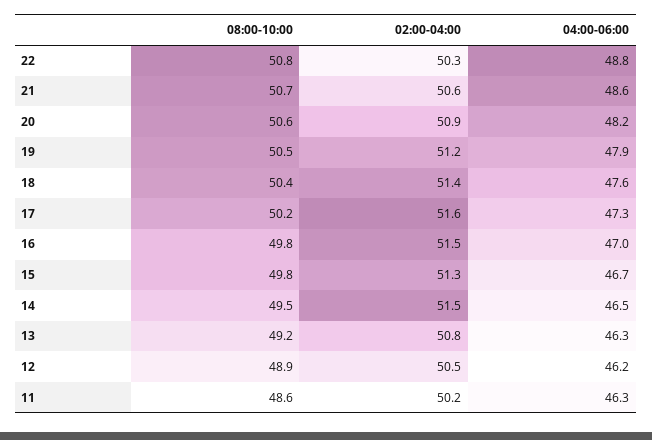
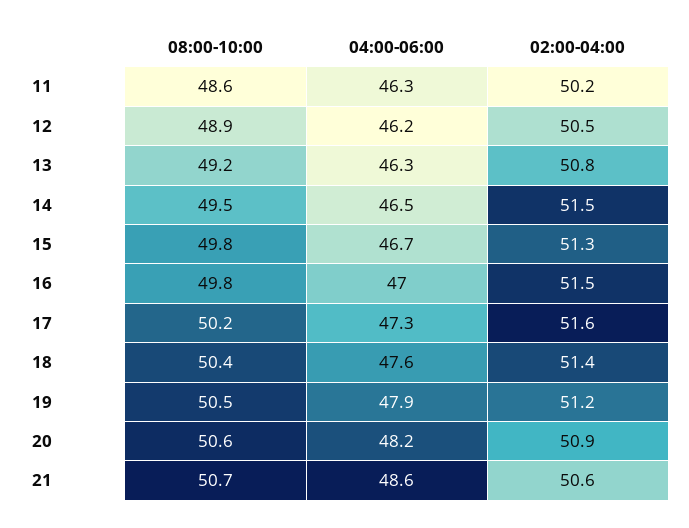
  {
    "08:00-10:00": {
-     "22": 50.8,
      "21": 50.7,
      "20": 50.6,
      "19": 50.5,
      "18": 50.4,
      "17": 50.2,
      "16": 49.8,
      "15": 49.8,
      "14": 49.5,
      "13": 49.2,
      "12": 48.9,
      "11": 48.6
    },
    "02:00-04:00": {
-     "22": 50.3,
      "21": 50.6,
      "20": 50.9,
      "19": 51.2,
      "18": 51.4,
      "17": 51.6,
      "16": 51.5,
      "15": 51.3,
      "14": 51.5,
      "13": 50.8,
      "12": 50.5,
      "11": 50.2
    },
    "04:00-06:00": {
-     "22": 48.8,
      "21": 48.6,
      "20": 48.2,
      "19": 47.9,
      "18": 47.6,
      "17": 47.3,
      "16": 47,
      "15": 46.7,
      "14": 46.5,
      "13": 46.3,
      "12": 46.2,
      "11": 46.3
    }
  }

